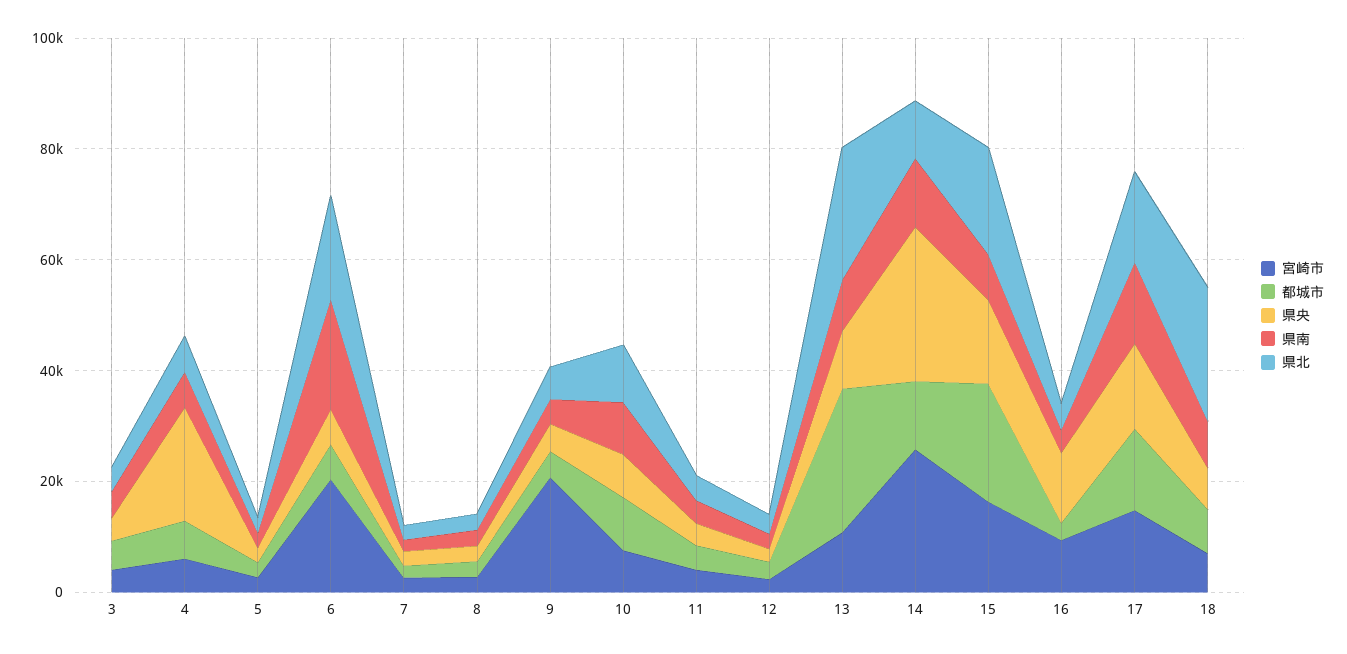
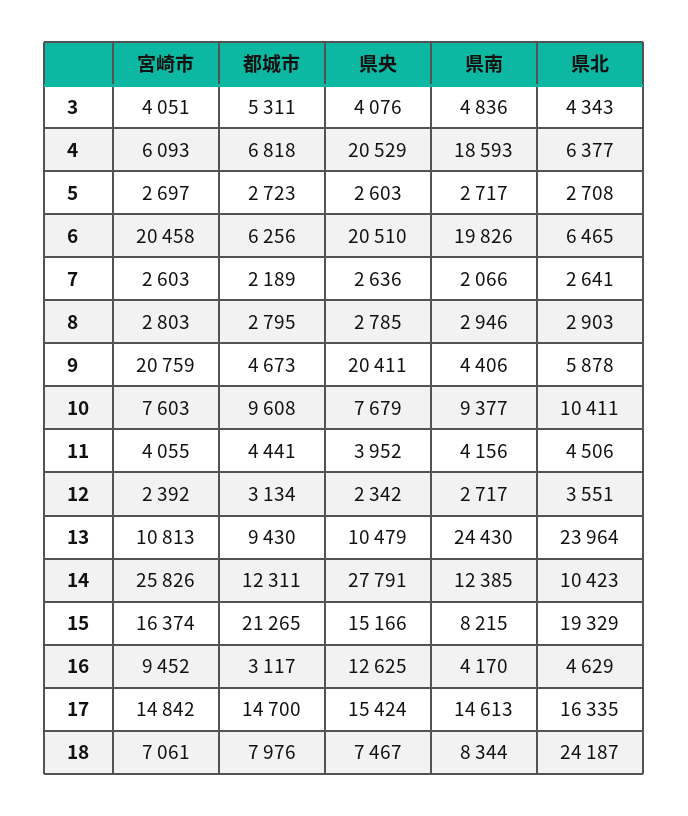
  {
    "宮崎市": {
      "3": 4051,
      "4": 6093,
      "5": 2697,
      "6": 20458,
      "7": 2603,
      "8": 2803,
      "9": 20759,
      "10": 7603,
      "11": 4055,
      "12": 2392,
      "13": 10813,
      "14": 25826,
      "15": 16374,
      "16": 9452,
      "17": 14842,
      "18": 7061
    },
    "都城市": {
      "3": 5311,
      "4": 6818,
      "5": 2723,
      "6": 6256,
      "7": 2189,
      "8": 2795,
      "9": 4673,
      "10": 9608,
      "11": 4441,
      "12": 3134,
-     "13": 25000,
+     "13": 9430,
      "14": 12311,
      "15": 21265,
      "16": 3117,
      "17": 14700,
      "18": 7976
    },
    "県央": {
      "3": 4076,
      "4": 20529,
      "5": 2603,
-     "6": 5000,
+     "6": 20510,
      "7": 2636,
      "8": 2785,
-     "9": 5000,
+     "9": 20411,
      "10": 7679,
      "11": 3952,
      "12": 2342,
      "13": 10479,
      "14": 27791,
      "15": 15166,
      "16": 12625,
      "17": 15424,
      "18": 7467
    },
    "県南": {
      "3": 4836,
-     "4": 5000,
+     "4": 18593,
      "5": 2717,
      "6": 19826,
      "7": 2066,
      "8": 2946,
      "9": 4406,
      "10": 9377,
      "11": 4156,
      "12": 2717,
-     "13": 10000,
+     "13": 24430,
      "14": 12385,
      "15": 8215,
      "16": 4170,
      "17": 14613,
      "18": 8344
    },
    "県北": {
      "3": 4343,
      "4": 6377,
      "5": 2708,
-     "6": 20000,
+     "6": 6465,
      "7": 2641,
      "8": 2903,
      "9": 5878,
      "10": 10411,
      "11": 4506,
      "12": 3551,
      "13": 23964,
      "14": 10423,
      "15": 19329,
      "16": 4629,
      "17": 16335,
      "18": 24187
    }
  }

